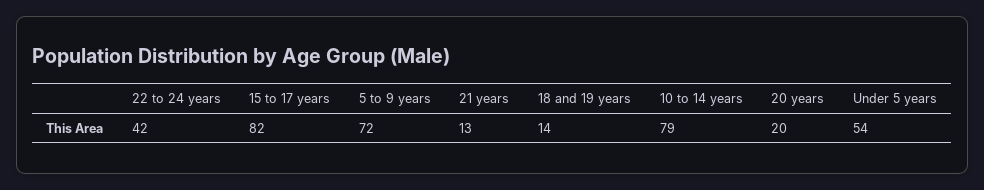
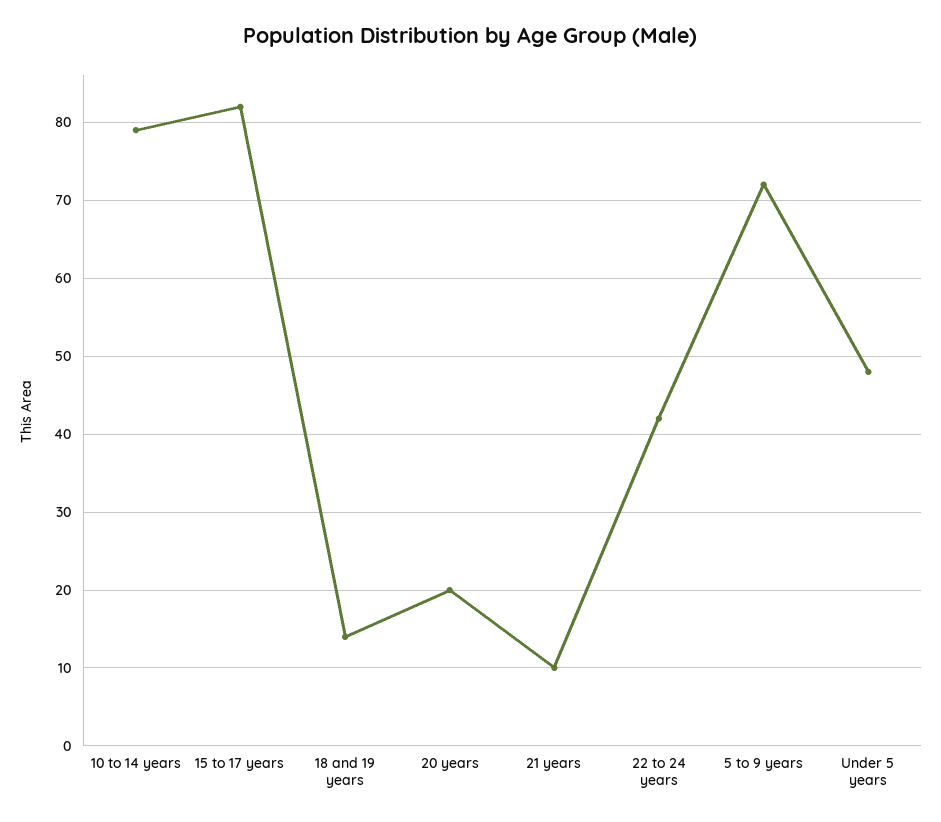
  {
    "22 to 24 years": 42,
    "15 to 17 years": 82,
    "5 to 9 years": 72,
-   "21 years": 13,
+   "21 years": 10,
    "18 and 19 years": 14,
    "10 to 14 years": 79,
    "20 years": 20,
-   "Under 5 years": 54
+   "Under 5 years": 48
  }

